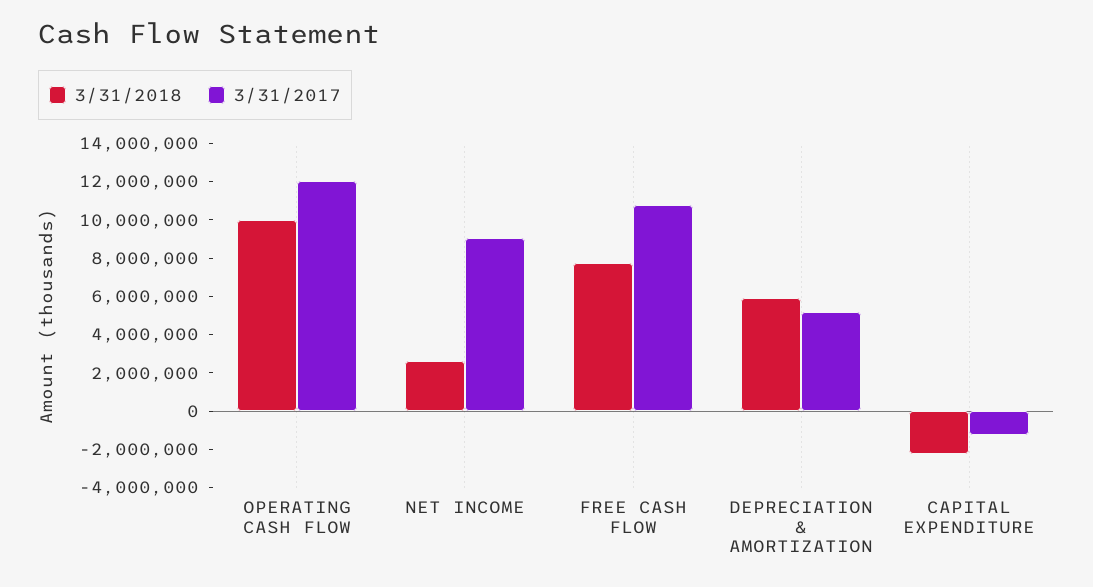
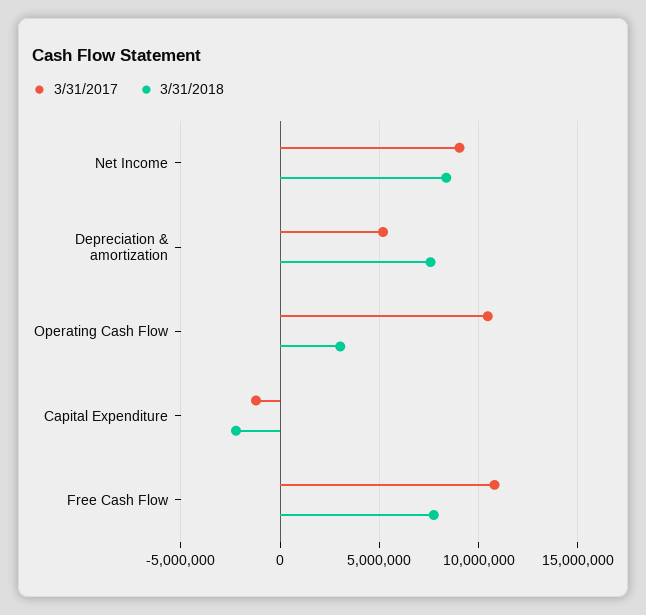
  {
    "3/31/2018": {
-     "OPERATING CASH FLOW": 10000000,
+     "OPERATING CASH FLOW": 3000000,
-     "NET INCOME": 2500000,
+     "NET INCOME": 8500000,
      "FREE CASH FLOW": 7500000,
-     "DEPRECIATION & AMORTIZATION": 6000000,
+     "DEPRECIATION & AMORTIZATION": 7500000,
      "CAPITAL EXPENDITURE": -2000000
    },
    "3/31/2017": {
-     "OPERATING CASH FLOW": 12000000,
+     "OPERATING CASH FLOW": 10500000,
      "NET INCOME": 9000000,
      "FREE CASH FLOW": 11000000,
      "DEPRECIATION & AMORTIZATION": 5000000,
      "CAPITAL EXPENDITURE": -1000000
    }
  }

